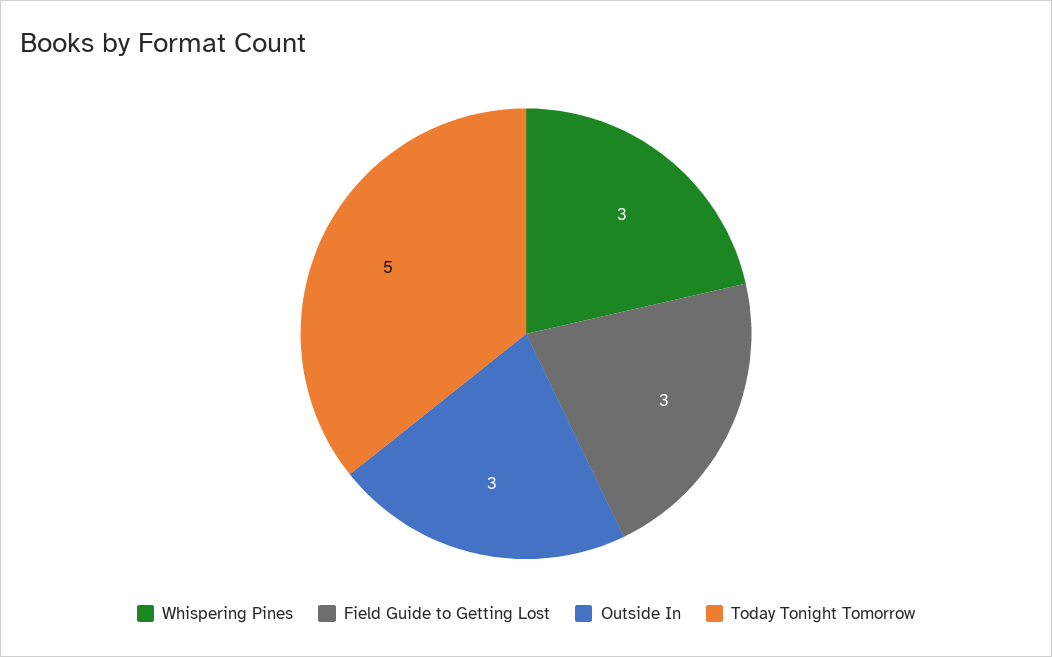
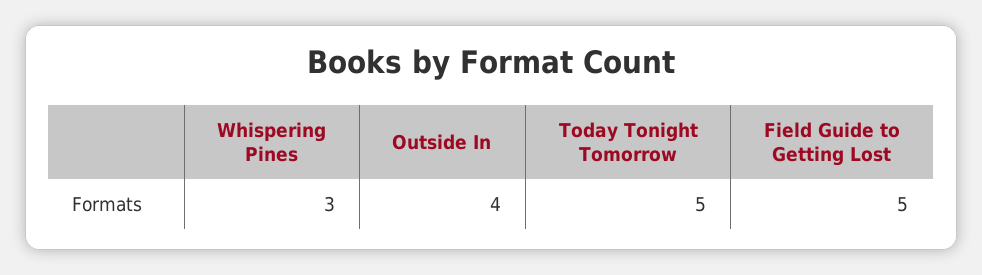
  {
    "Whispering Pines": 3,
-   "Field Guide to Getting Lost": 3,
+   "Field Guide to Getting Lost": 5,
-   "Outside In": 3,
+   "Outside In": 4,
    "Today Tonight Tomorrow": 5
  }

